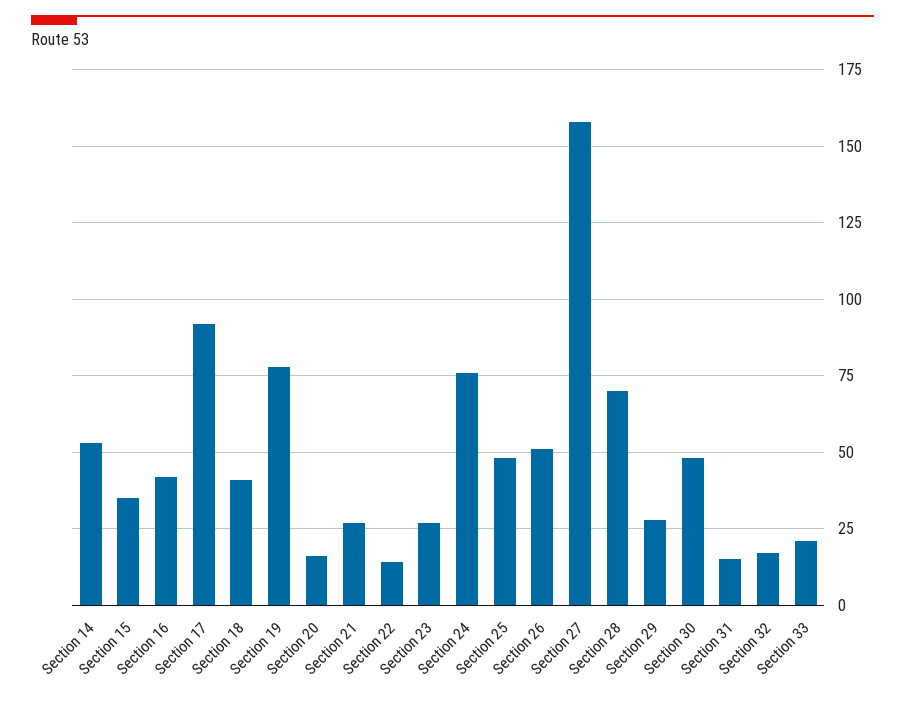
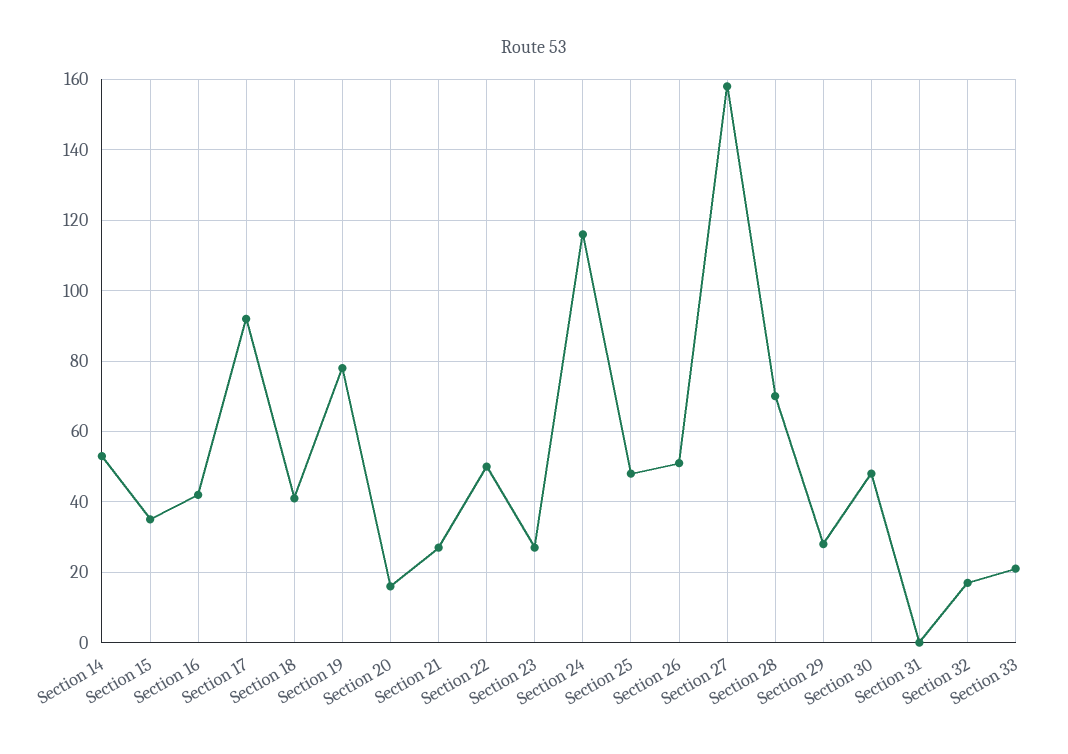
  {
    "Section 14": 55,
    "Section 15": 35,
    "Section 16": 40,
    "Section 17": 90,
    "Section 18": 40,
    "Section 19": 80,
    "Section 20": 15,
    "Section 21": 25,
-   "Section 22": 15,
+   "Section 22": 50,
    "Section 23": 25,
-   "Section 24": 75,
+   "Section 24": 115,
    "Section 25": 50,
    "Section 26": 50,
    "Section 27": 160,
    "Section 28": 70,
    "Section 29": 30,
    "Section 30": 50,
-   "Section 31": 15,
+   "Section 31": 0,
    "Section 32": 15,
    "Section 33": 20
  }

